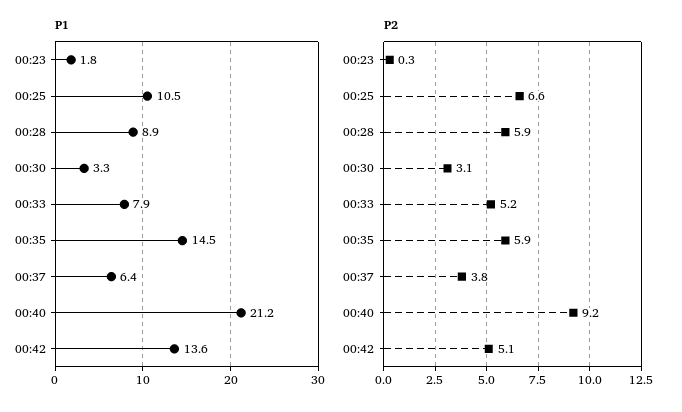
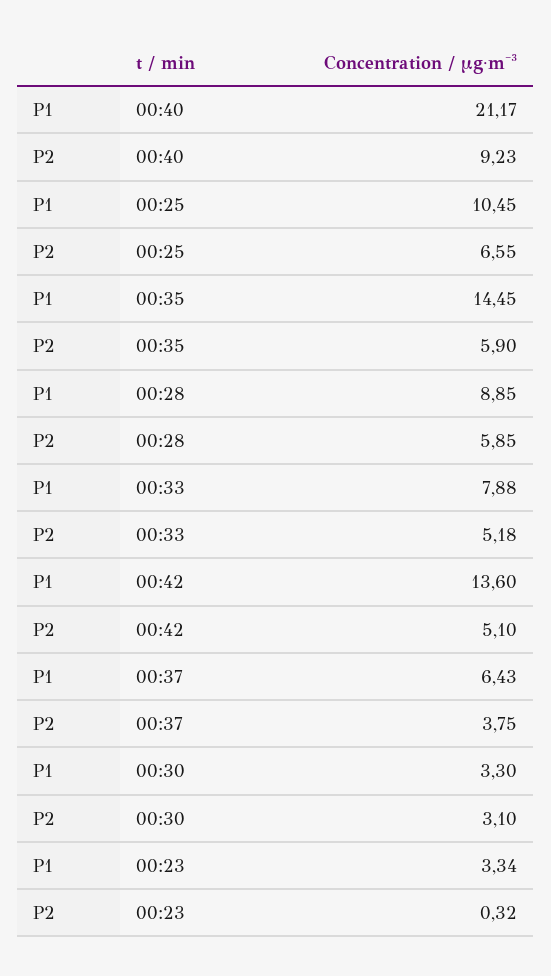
  {
    "P1": {
-     "00:23": 1.8,
+     "00:23": 3.34,
      "00:25": 10.45,
      "00:28": 8.85,
      "00:30": 3.3,
      "00:33": 7.88,
      "00:35": 14.45,
      "00:37": 6.43,
      "00:40": 21.17,
      "00:42": 13.6
    },
    "P2": {
      "00:23": 0.32,
      "00:25": 6.55,
      "00:28": 5.85,
      "00:30": 3.1,
      "00:33": 5.18,
      "00:35": 5.9,
      "00:37": 3.75,
      "00:40": 9.23,
      "00:42": 5.1
    }
  }

